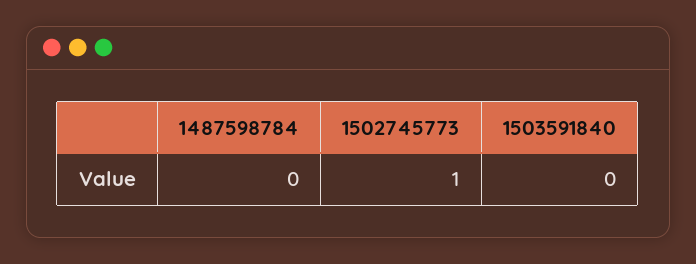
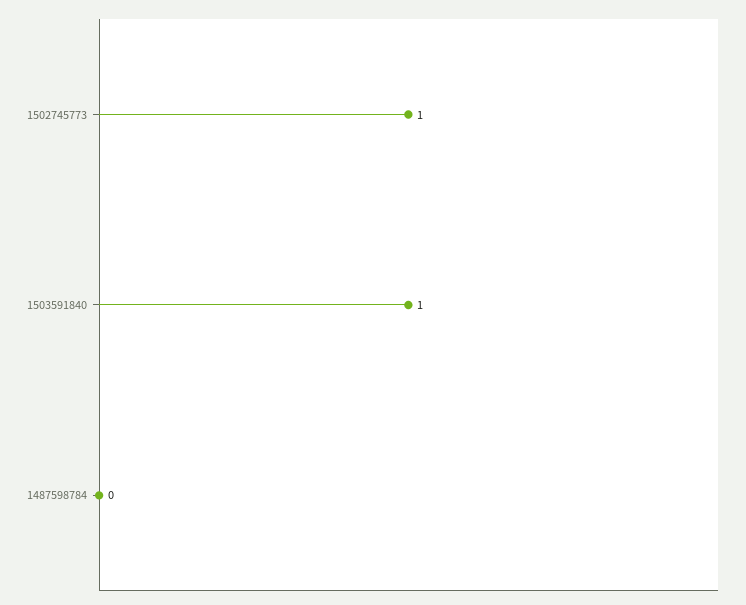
  {
    "1487598784": 0,
    "1502745773": 1,
-   "1503591840": 0
+   "1503591840": 1
  }

